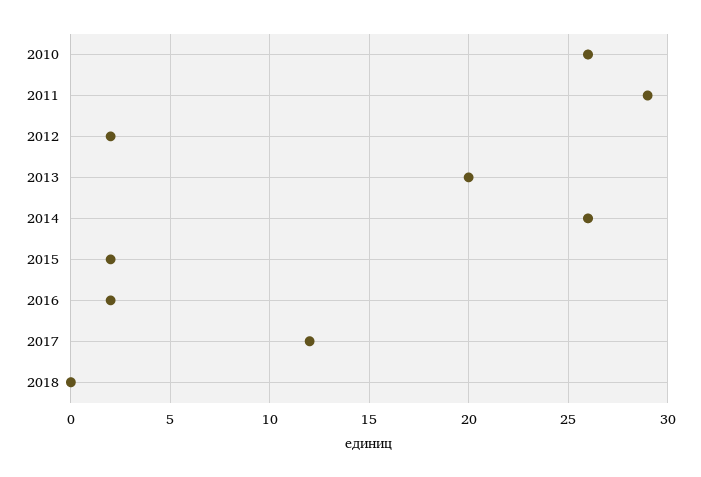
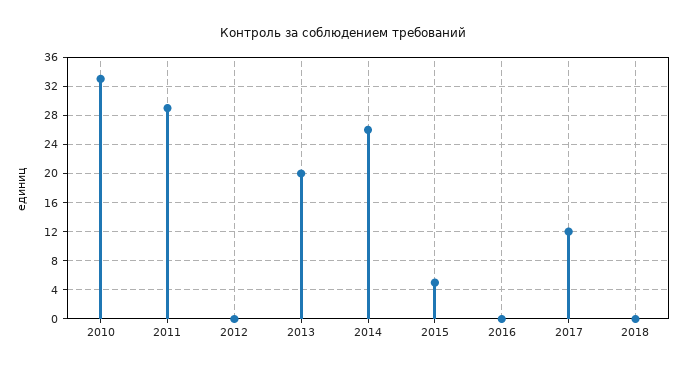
  {
-   "2010": 26,
+   "2010": 33,
    "2011": 29,
-   "2012": 2,
+   "2012": 0,
    "2013": 20,
    "2014": 26,
-   "2015": 2,
+   "2015": 5,
-   "2016": 2,
+   "2016": 0,
    "2017": 12,
    "2018": 0
  }

